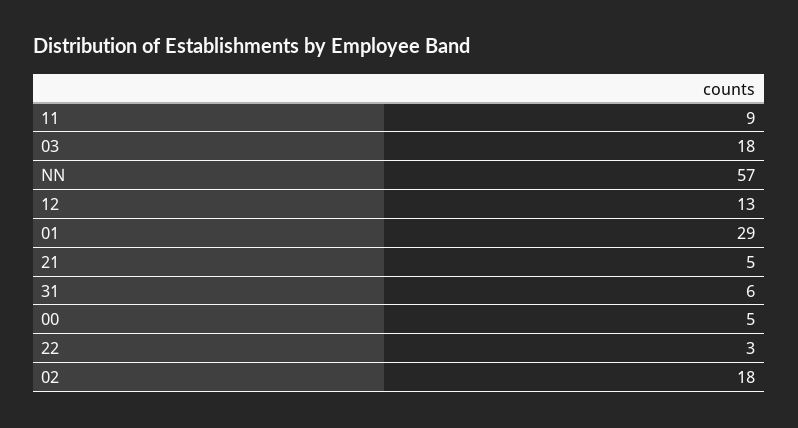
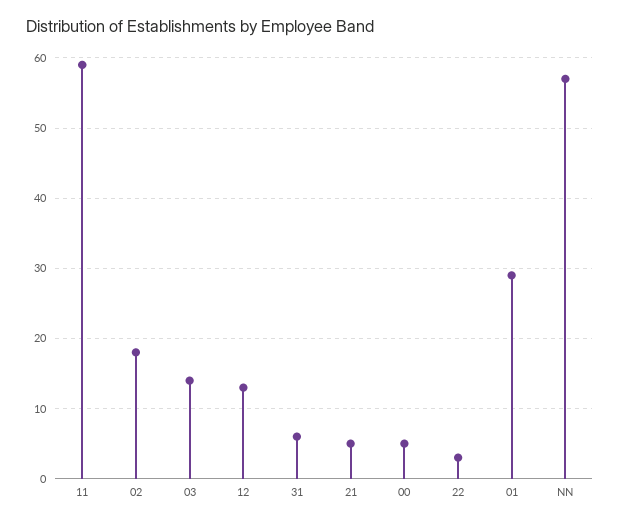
  {
-   "11": 9,
+   "11": 59,
-   "03": 18,
+   "03": 14,
    "NN": 57,
    "12": 13,
    "01": 29,
    "21": 5,
    "31": 6,
    "00": 5,
    "22": 3,
    "02": 18
  }

